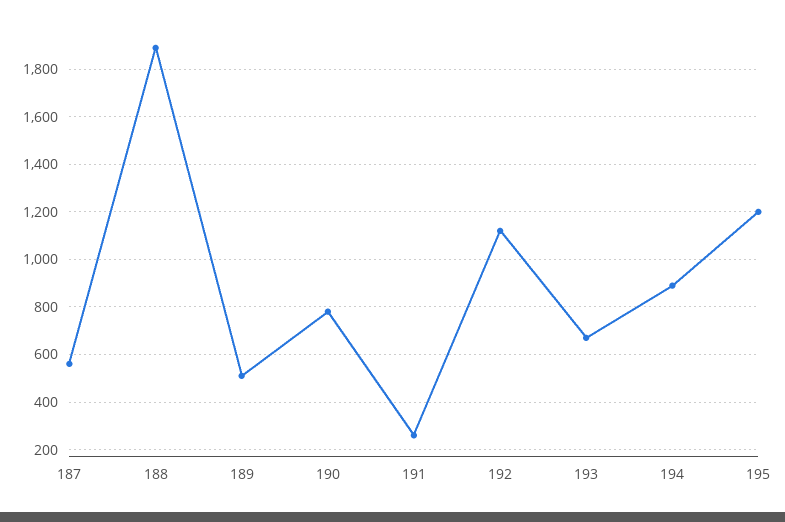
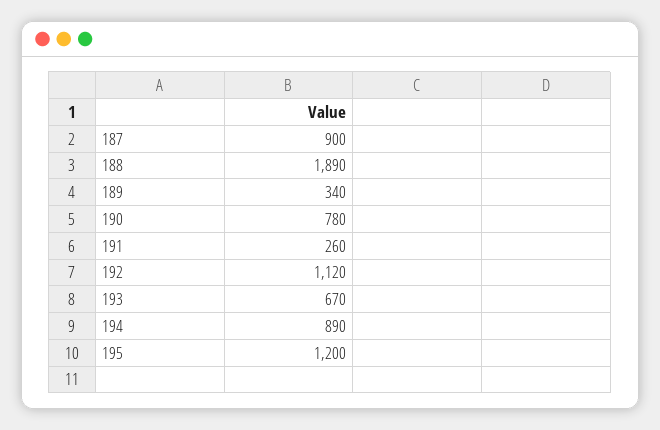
  {
-   "187": 550,
+   "187": 900,
    "188": 1890,
-   "189": 500,
+   "189": 340,
    "190": 780,
    "191": 260,
    "192": 1120,
    "193": 670,
    "194": 890,
    "195": 1200
  }

